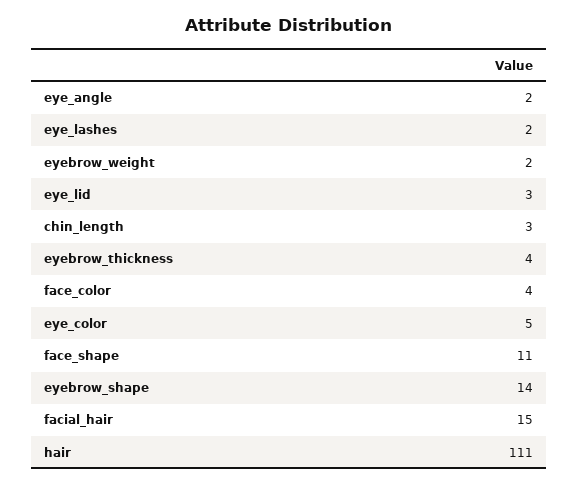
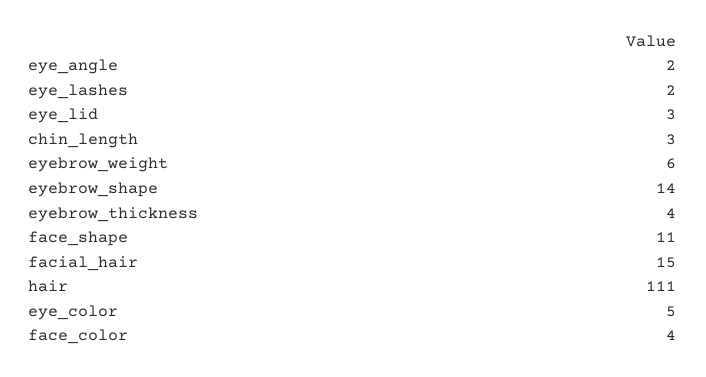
  {
    "eye_angle": 2,
    "eye_lashes": 2,
-   "eyebrow_weight": 2,
+   "eyebrow_weight": 6,
    "eye_lid": 3,
    "chin_length": 3,
    "eyebrow_thickness": 4,
    "face_color": 4,
    "eye_color": 5,
    "face_shape": 11,
    "eyebrow_shape": 14,
    "facial_hair": 15,
    "hair": 111
  }

